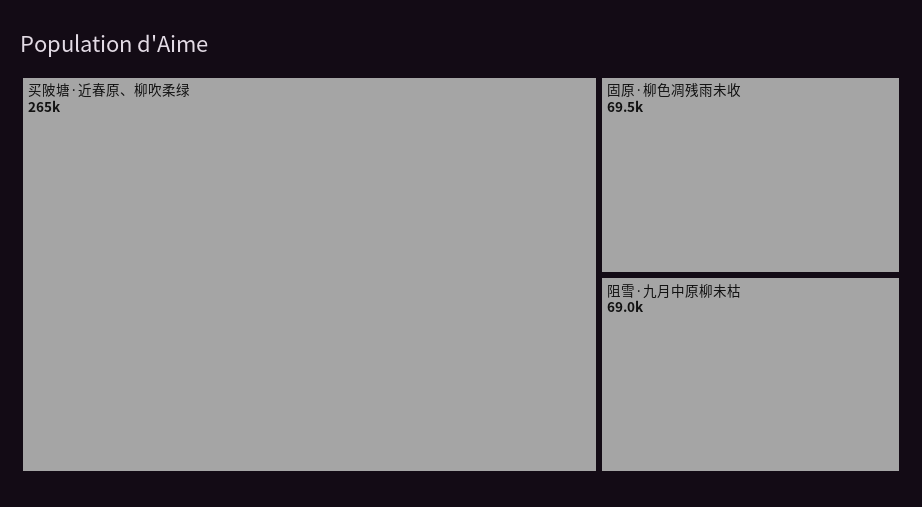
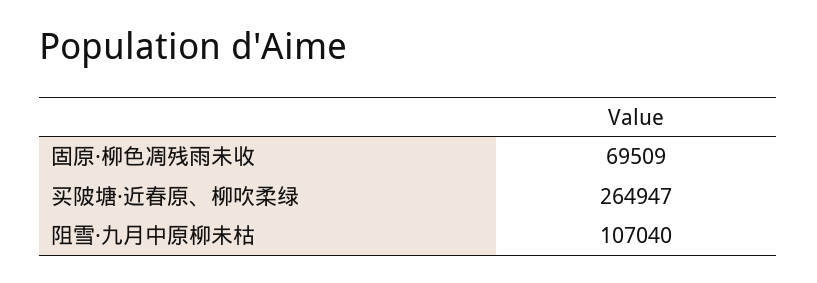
  {
    "买陂塘·近春原、柳吹柔绿": 264947,
    "固原·柳色凋残雨未收": 69509,
-   "阻雪·九月中原柳未枯": 69000
+   "阻雪·九月中原柳未枯": 107040
  }

